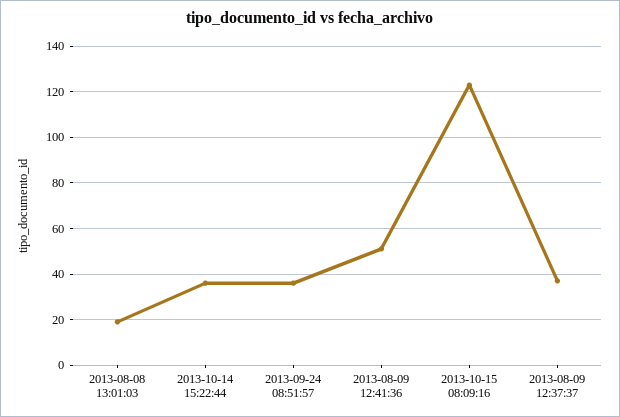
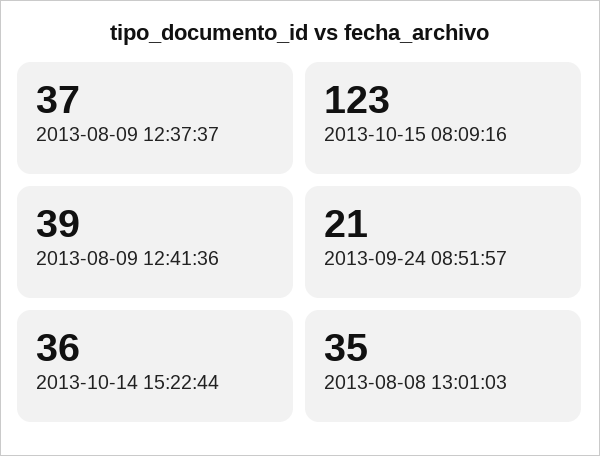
  {
-   "2013-08-08 13:01:03": 20,
+   "2013-08-08 13:01:03": 35,
    "2013-10-14 15:22:44": 36,
-   "2013-09-24 08:51:57": 35,
+   "2013-09-24 08:51:57": 21,
-   "2013-08-09 12:41:36": 50,
+   "2013-08-09 12:41:36": 39,
    "2013-10-15 08:09:16": 123,
    "2013-08-09 12:37:37": 37
  }

